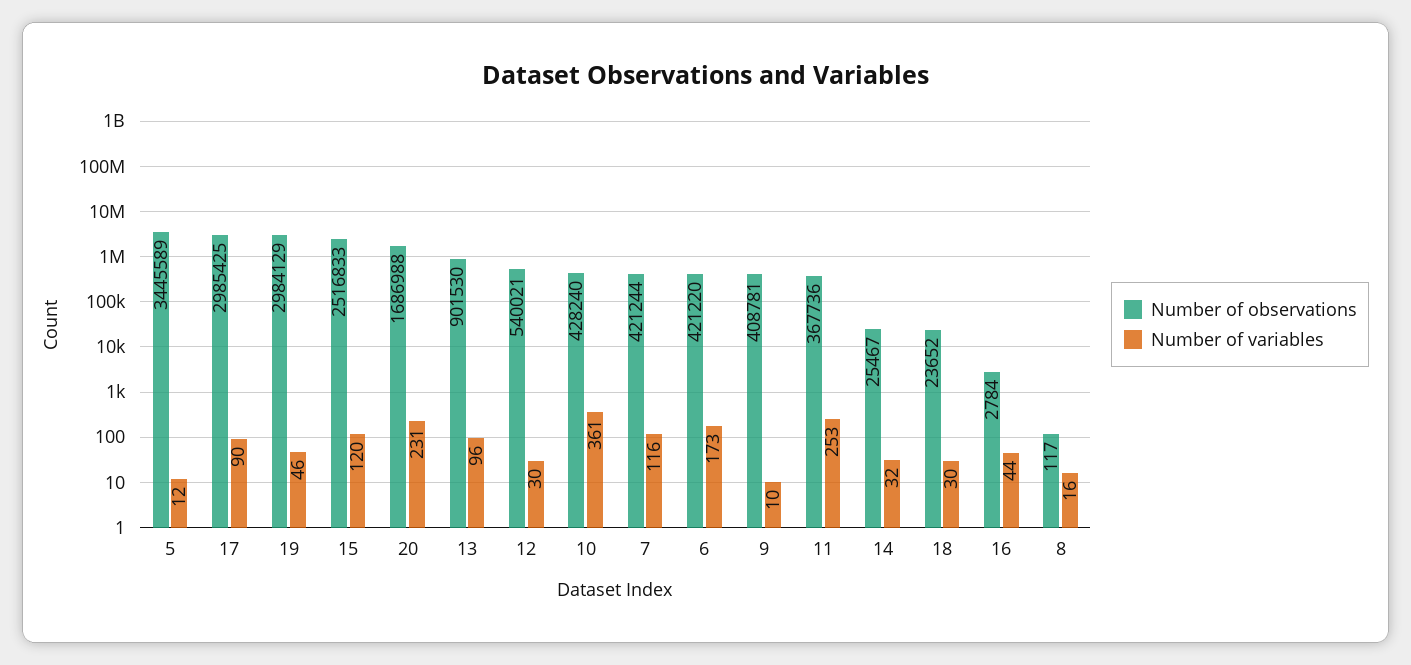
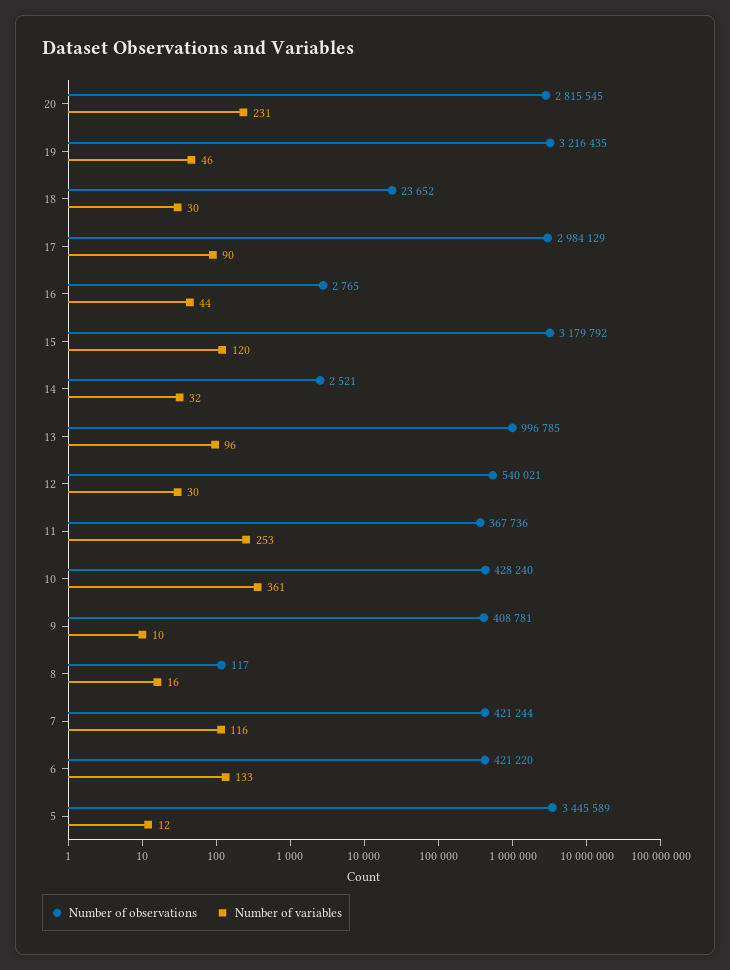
  {
    "Number of observations": {
      "5": 3445589,
-     "17": 2985425,
+     "17": 2984129,
-     "19": 2984129,
+     "19": 3216435,
-     "15": 2516833,
+     "15": 3179792,
-     "20": 1686988,
+     "20": 2815545,
-     "13": 901530,
+     "13": 996785,
      "12": 540021,
      "10": 428240,
      "7": 421244,
      "6": 421220,
      "9": 408781,
      "11": 367736,
-     "14": 25467,
+     "14": 2521,
      "18": 23652,
-     "16": 2784,
+     "16": 2765,
      "8": 117
    },
    "Number of variables": {
      "5": 12,
      "17": 90,
      "19": 46,
      "15": 120,
      "20": 231,
      "13": 96,
      "12": 30,
      "10": 361,
      "7": 116,
-     "6": 173,
+     "6": 133,
      "9": 10,
      "11": 253,
      "14": 32,
      "18": 30,
      "16": 44,
      "8": 16
    }
  }

